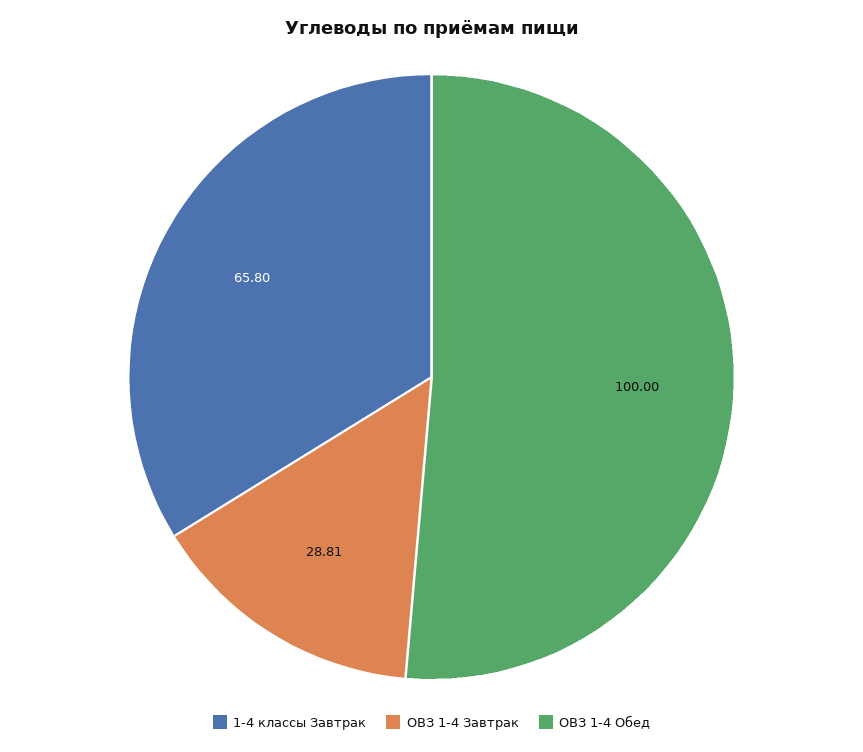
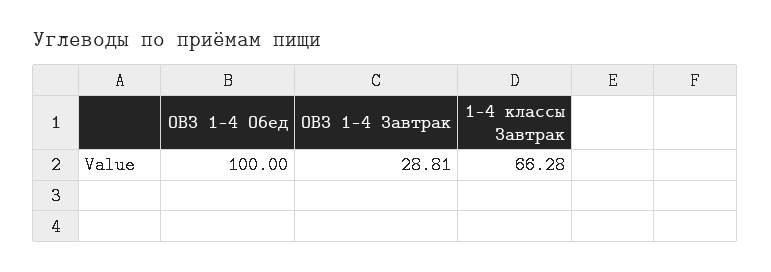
  {
-   "1-4 классы Завтрак": 65.8,
+   "1-4 классы Завтрак": 66.28,
    "ОВЗ 1-4 Завтрак": 28.81,
    "ОВЗ 1-4 Обед": 100
  }

